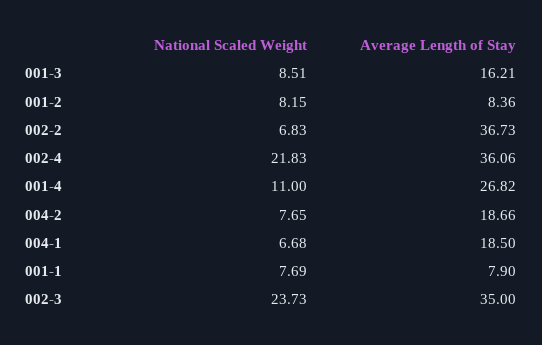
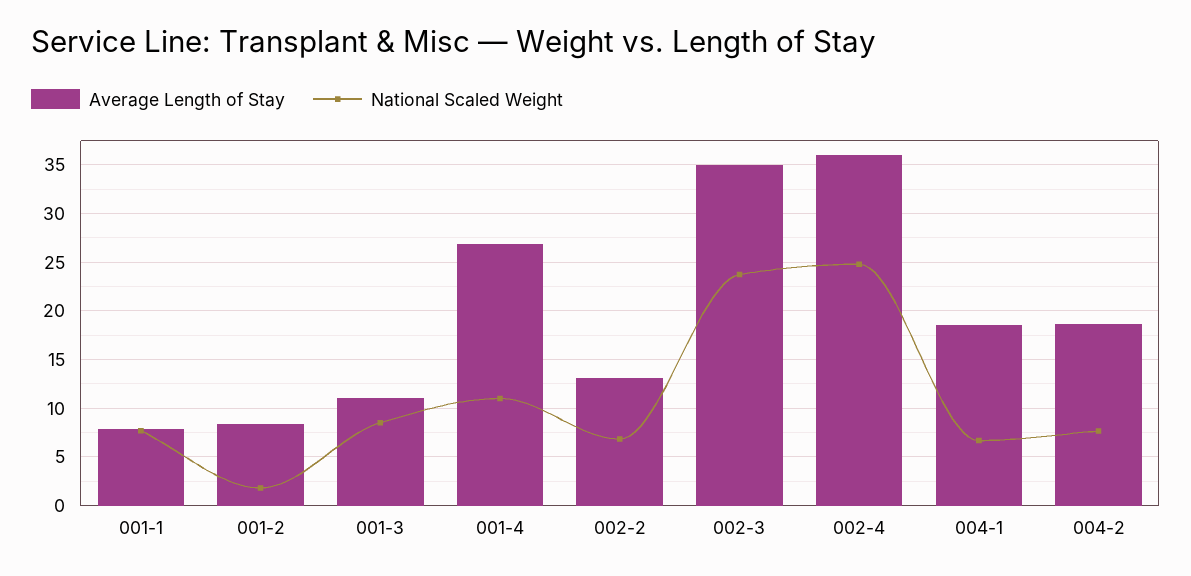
  {
    "National Scaled Weight": {
      "001-3": 8.51,
-     "001-2": 8.15,
+     "001-2": 2,
      "002-2": 6.83,
-     "002-4": 21.83,
+     "002-4": 25,
      "001-4": 11,
      "004-2": 7.65,
      "004-1": 6.68,
      "001-1": 7.69,
      "002-3": 23.73
    },
    "Average Length of Stay": {
-     "001-3": 16.21,
+     "001-3": 11,
      "001-2": 8.36,
-     "002-2": 36.73,
+     "002-2": 13,
      "002-4": 36.06,
      "001-4": 26.82,
      "004-2": 18.66,
      "004-1": 18.5,
      "001-1": 7.9,
      "002-3": 35
    }
  }

